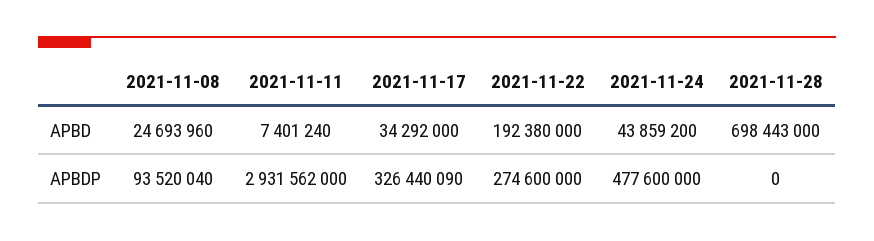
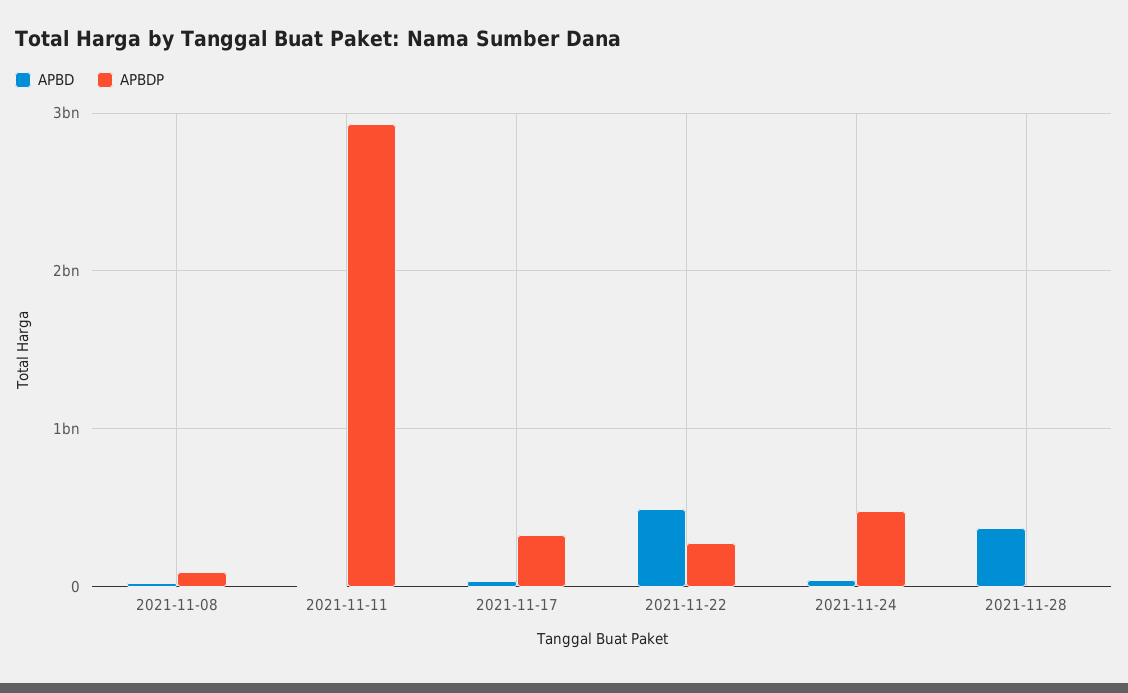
  {
    "APBD": {
      "2021-11-08": 24693960,
      "2021-11-11": 7401240,
      "2021-11-17": 34292000,
-     "2021-11-22": 192380000,
+     "2021-11-22": 500000000,
      "2021-11-24": 43859200,
-     "2021-11-28": 698443000
+     "2021-11-28": 400000000
    },
    "APBDP": {
      "2021-11-08": 93520040,
      "2021-11-11": 2931562000,
      "2021-11-17": 326440090,
      "2021-11-22": 274600000,
      "2021-11-24": 477600000,
      "2021-11-28": 0
    }
  }

